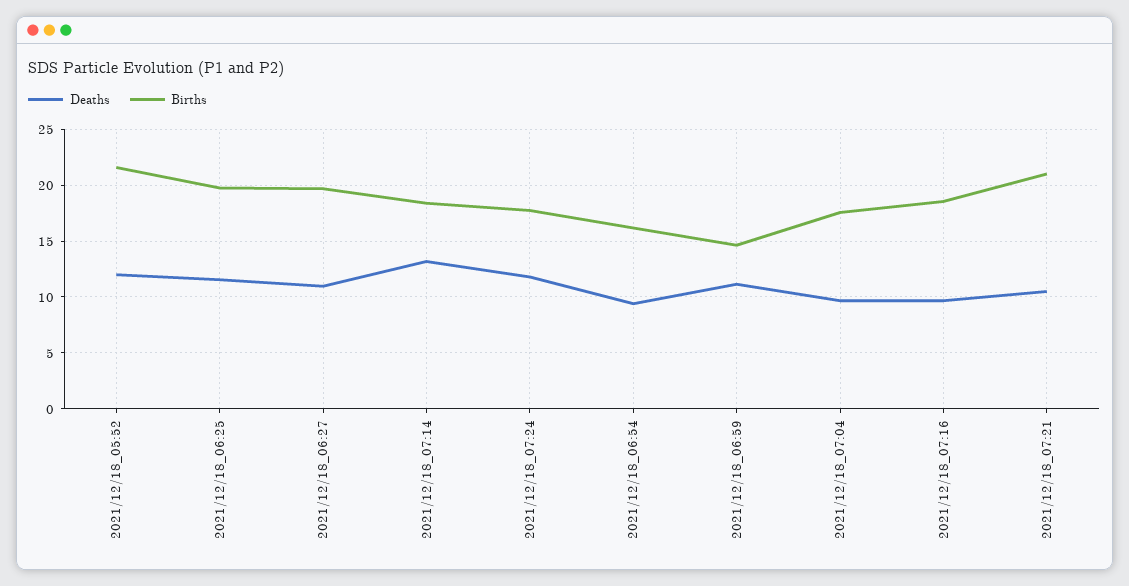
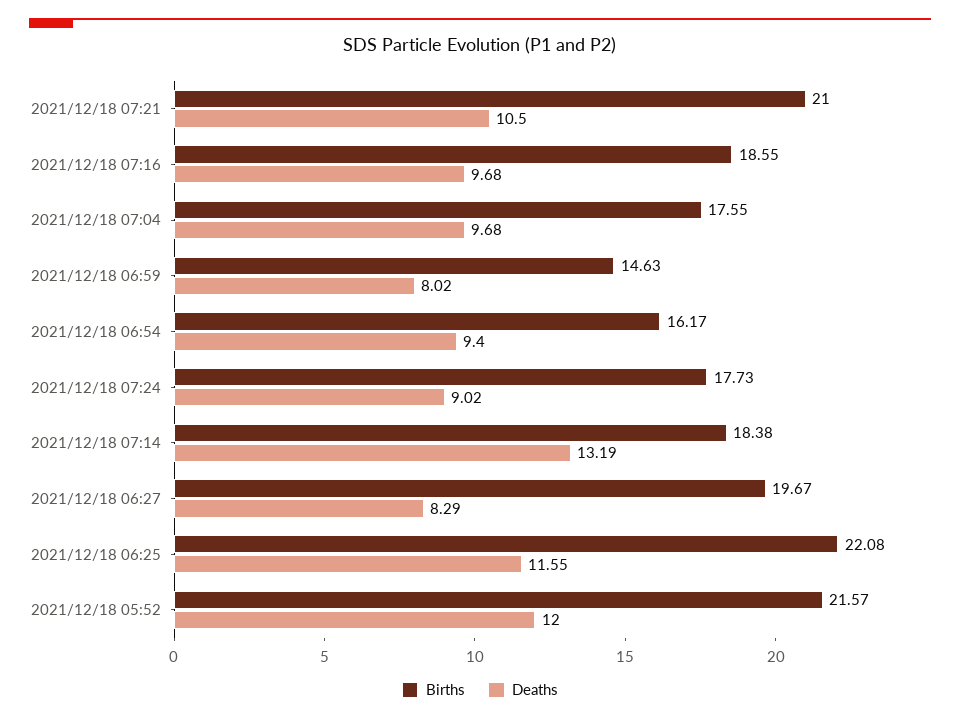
  {
    "Deaths": {
      "2021/12/18_05:52": 12,
      "2021/12/18_06:25": 11.55,
-     "2021/12/18_06:27": 11,
+     "2021/12/18_06:27": 8.29,
      "2021/12/18_07:14": 13.19,
-     "2021/12/18_07:24": 12,
+     "2021/12/18_07:24": 9.02,
      "2021/12/18_06:54": 9.4,
-     "2021/12/18_06:59": 11,
+     "2021/12/18_06:59": 8.02,
      "2021/12/18_07:04": 9.68,
      "2021/12/18_07:16": 9.68,
      "2021/12/18_07:21": 10.5
    },
    "Births": {
      "2021/12/18_05:52": 21.57,
-     "2021/12/18_06:25": 20,
+     "2021/12/18_06:25": 22.08,
      "2021/12/18_06:27": 19.67,
      "2021/12/18_07:14": 18.38,
      "2021/12/18_07:24": 17.73,
      "2021/12/18_06:54": 16.17,
      "2021/12/18_06:59": 14.63,
      "2021/12/18_07:04": 17.55,
      "2021/12/18_07:16": 18.55,
      "2021/12/18_07:21": 21
    }
  }

